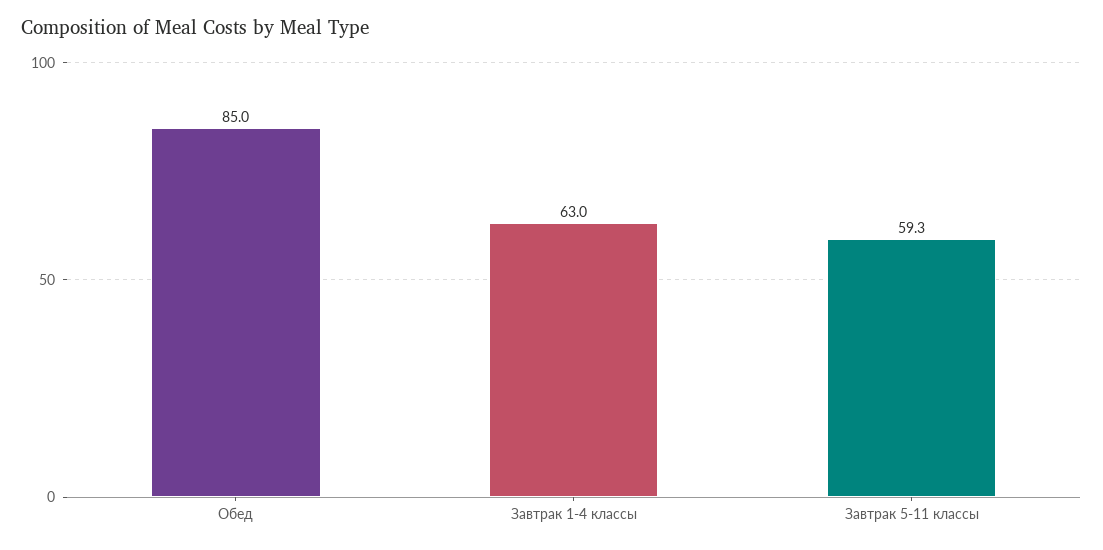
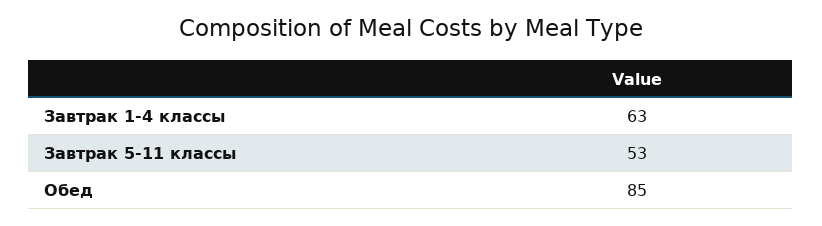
  {
    "Обед": 85,
    "Завтрак 1-4 классы": 63,
-   "Завтрак 5-11 классы": 59.3
+   "Завтрак 5-11 классы": 53
  }

